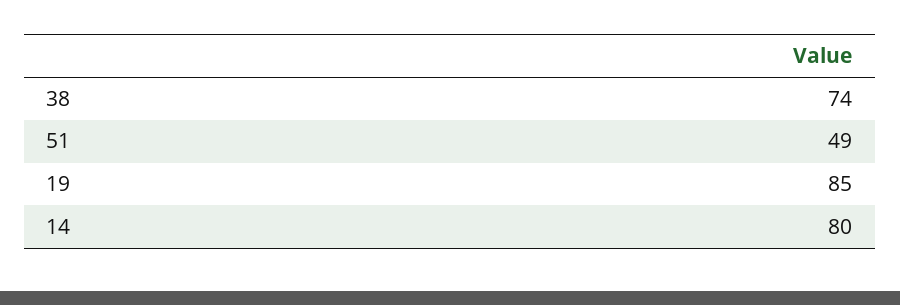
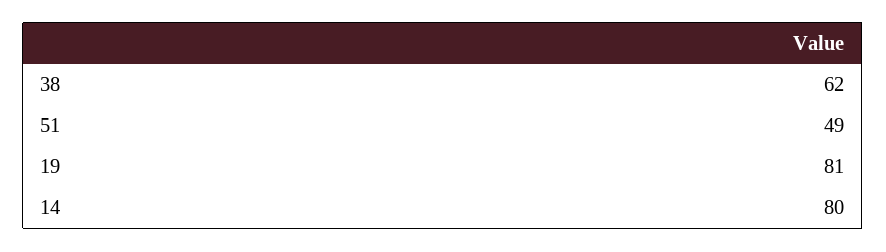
  {
-   "38": 74,
+   "38": 62,
    "51": 49,
-   "19": 85,
+   "19": 81,
    "14": 80
  }

